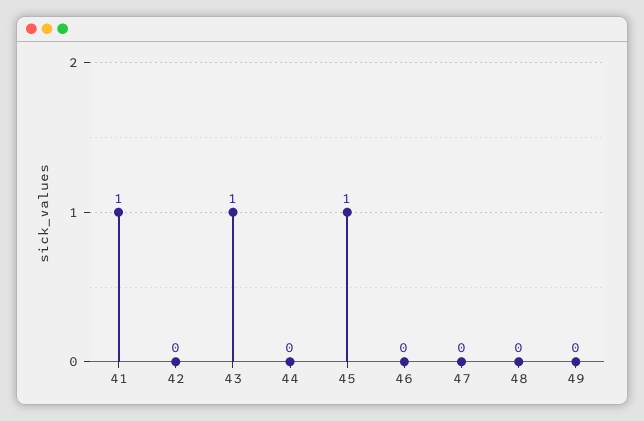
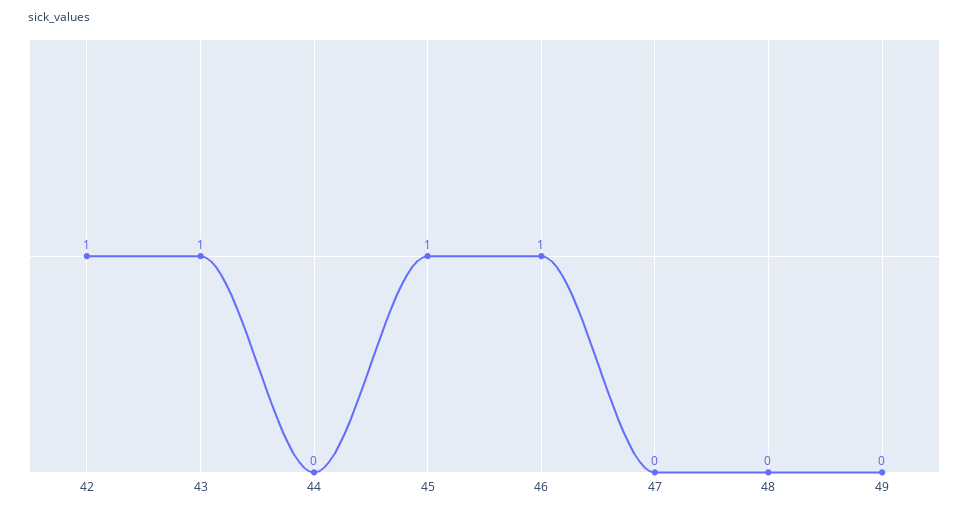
  {
-   "41": 1,
-   "42": 0,
+   "42": 1,
    "43": 1,
    "44": 0,
    "45": 1,
-   "46": 0,
+   "46": 1,
    "47": 0,
    "48": 0,
    "49": 0
  }

